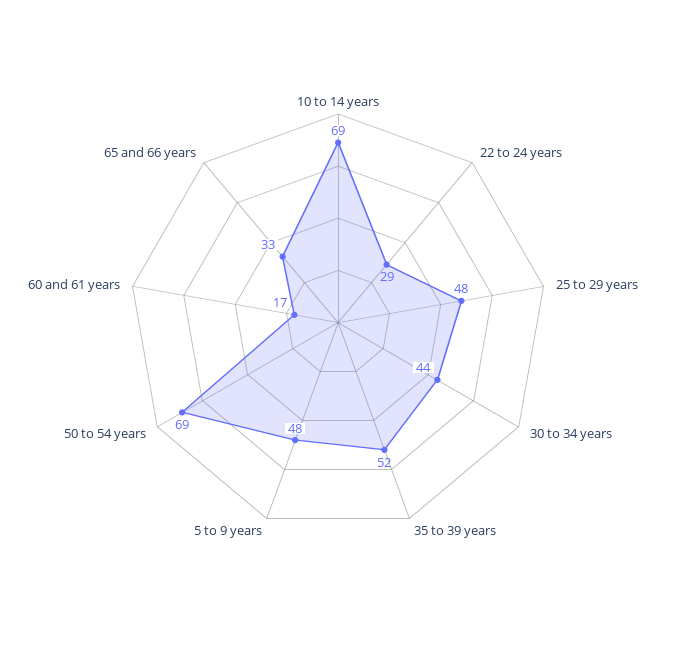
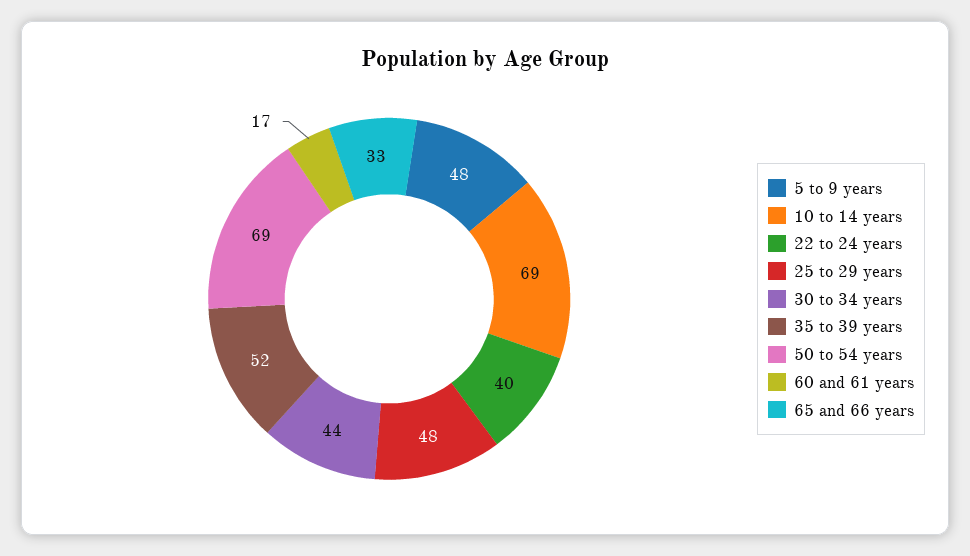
  {
    "10 to 14 years": 69,
-   "22 to 24 years": 29,
+   "22 to 24 years": 40,
    "25 to 29 years": 48,
    "30 to 34 years": 44,
    "35 to 39 years": 52,
    "5 to 9 years": 48,
    "50 to 54 years": 69,
    "60 and 61 years": 17,
    "65 and 66 years": 33
  }

